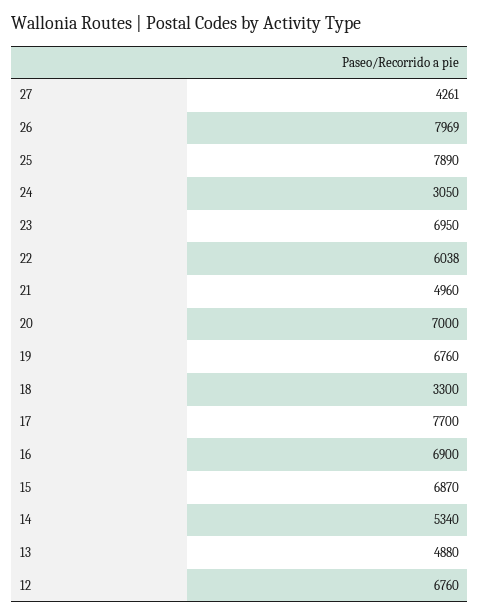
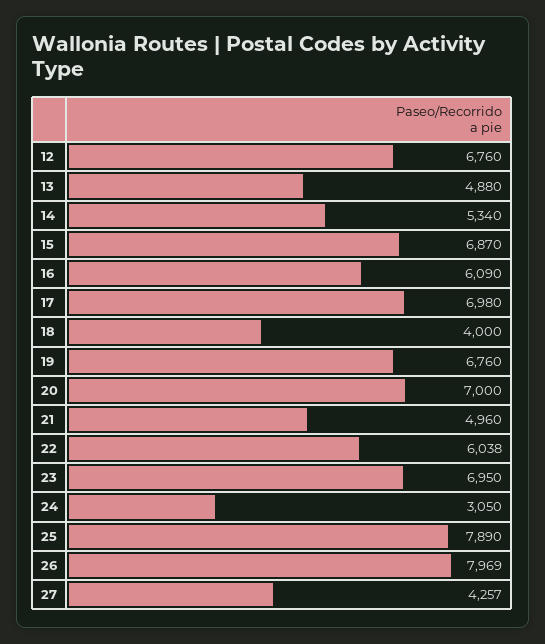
  {
-   "27": 4261,
+   "27": 4257,
    "26": 7969,
    "25": 7890,
    "24": 3050,
    "23": 6950,
    "22": 6038,
    "21": 4960,
    "20": 7000,
    "19": 6760,
-   "18": 3300,
+   "18": 4000,
-   "17": 7700,
+   "17": 6980,
-   "16": 6900,
+   "16": 6090,
    "15": 6870,
    "14": 5340,
    "13": 4880,
    "12": 6760
  }

